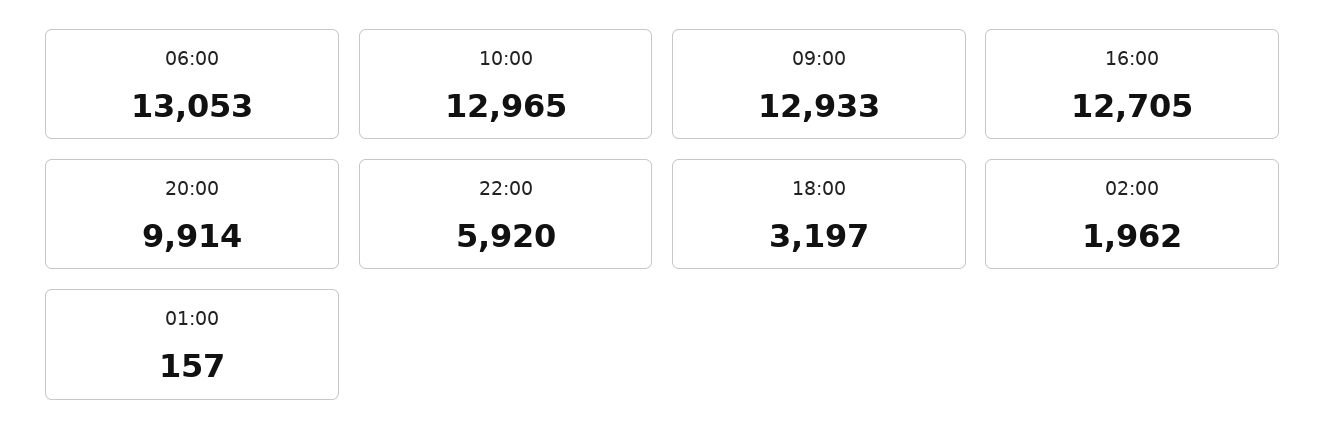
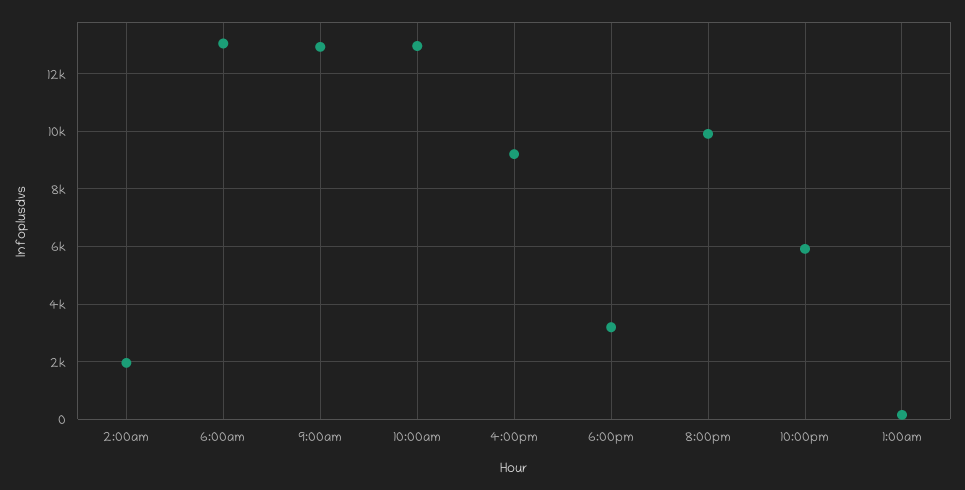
  {
    "06:00": 13053,
    "10:00": 12965,
    "09:00": 12933,
-   "16:00": 12705,
+   "16:00": 9250,
    "20:00": 9914,
    "22:00": 5920,
    "18:00": 3197,
    "02:00": 1962,
    "01:00": 157
  }

